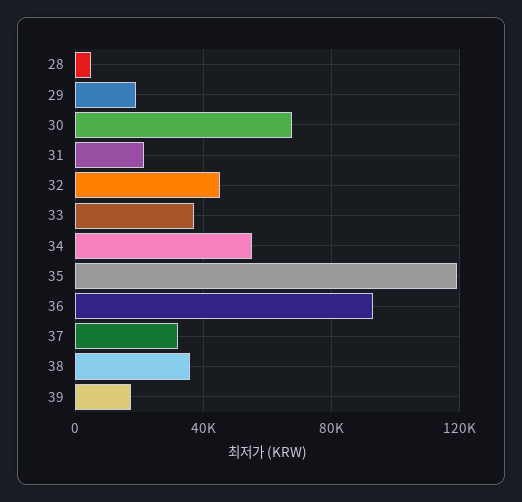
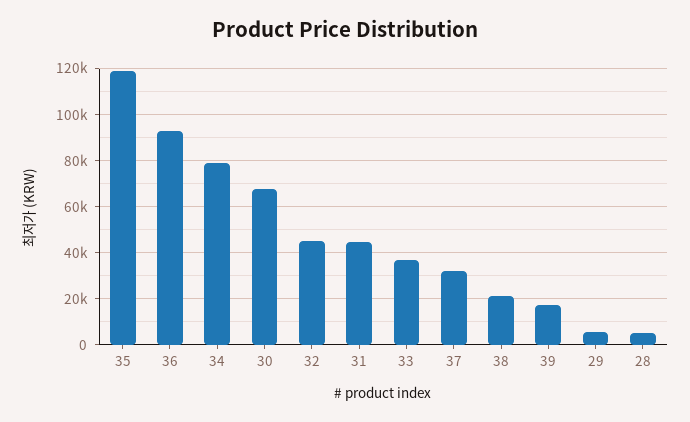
  {
    "28": 5000,
-   "29": 20000,
+   "29": 5000,
    "30": 70000,
-   "31": 20000,
+   "31": 45000,
    "32": 45000,
    "33": 35000,
-   "34": 55000,
+   "34": 80000,
    "35": 120000,
    "36": 95000,
    "37": 30000,
-   "38": 35000,
+   "38": 20000,
    "39": 20000
  }

